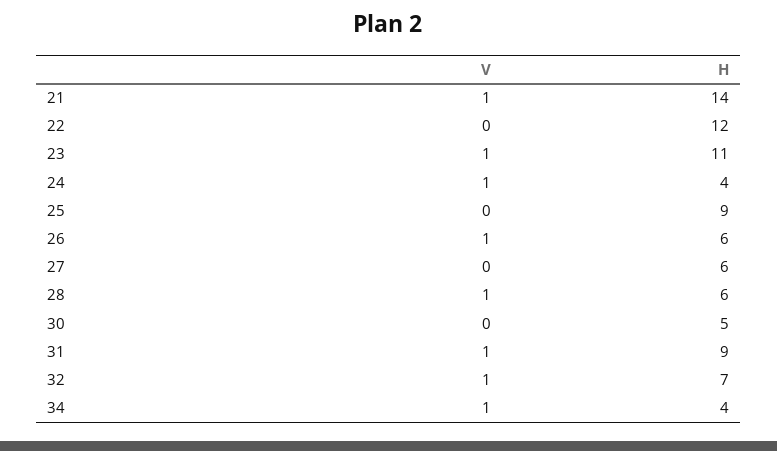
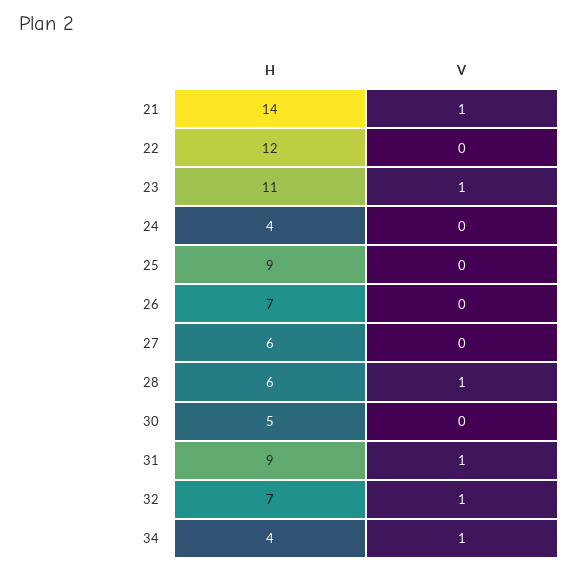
  {
    "V": {
      "21": 1,
      "22": 0,
      "23": 1,
-     "24": 1,
+     "24": 0,
      "25": 0,
-     "26": 1,
+     "26": 0,
      "27": 0,
      "28": 1,
      "30": 0,
      "31": 1,
      "32": 1,
      "34": 1
    },
    "H": {
      "21": 14,
      "22": 12,
      "23": 11,
      "24": 4,
      "25": 9,
-     "26": 6,
+     "26": 7,
      "27": 6,
      "28": 6,
      "30": 5,
      "31": 9,
      "32": 7,
      "34": 4
    }
  }

